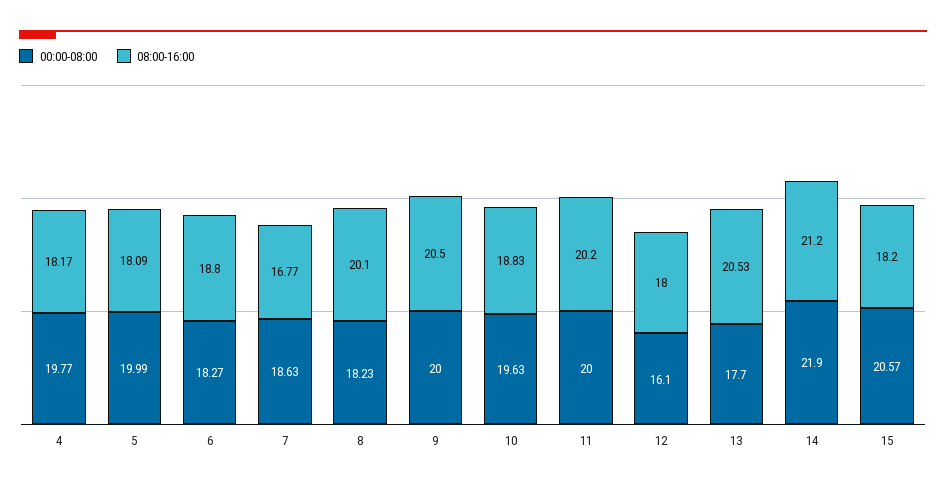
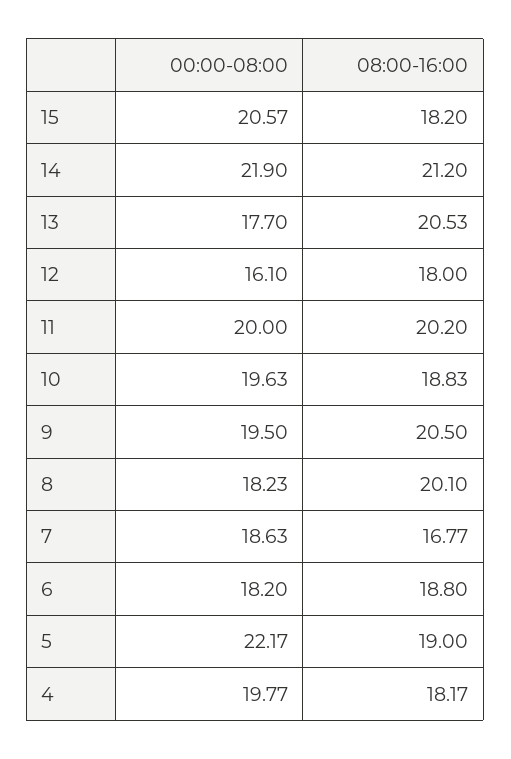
  {
    "00:00-08:00": {
      "4": 19.77,
-     "5": 19.99,
+     "5": 22.17,
-     "6": 18.27,
+     "6": 18.2,
      "7": 18.63,
      "8": 18.23,
-     "9": 20,
+     "9": 19.5,
      "10": 19.63,
      "11": 20,
      "12": 16.1,
      "13": 17.7,
      "14": 21.9,
      "15": 20.57
    },
    "08:00-16:00": {
      "4": 18.17,
-     "5": 18.09,
+     "5": 19,
      "6": 18.8,
      "7": 16.77,
      "8": 20.1,
      "9": 20.5,
      "10": 18.83,
      "11": 20.2,
      "12": 18,
      "13": 20.53,
      "14": 21.2,
      "15": 18.2
    }
  }

